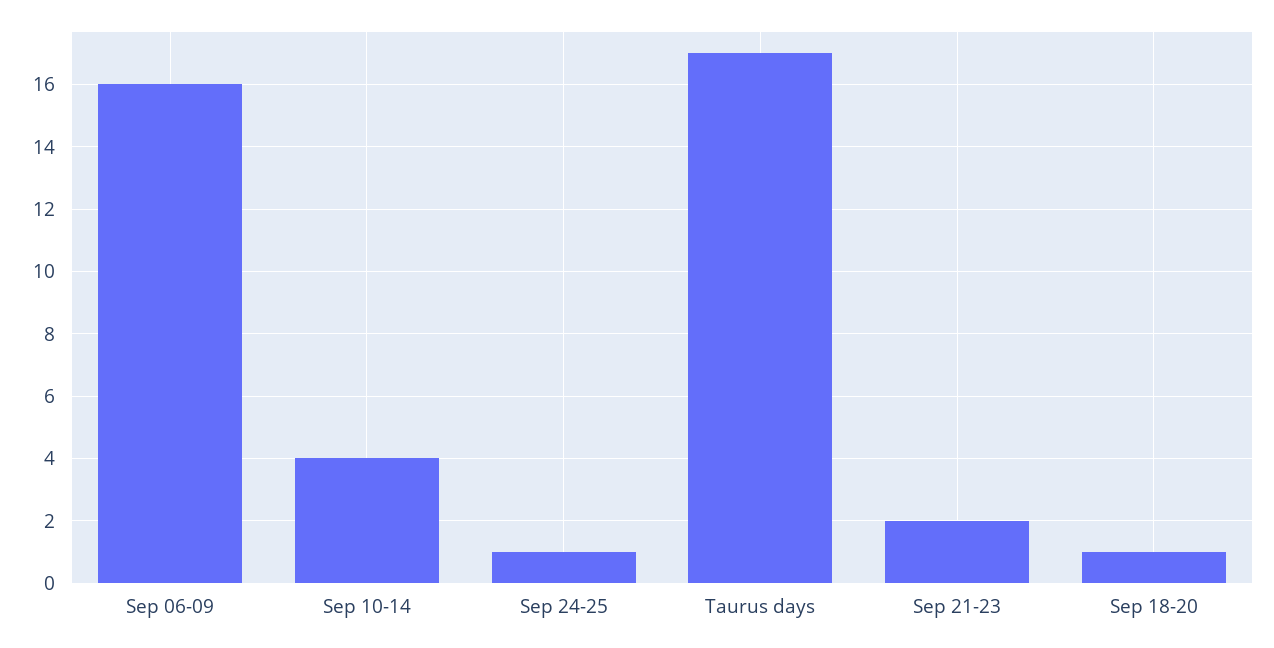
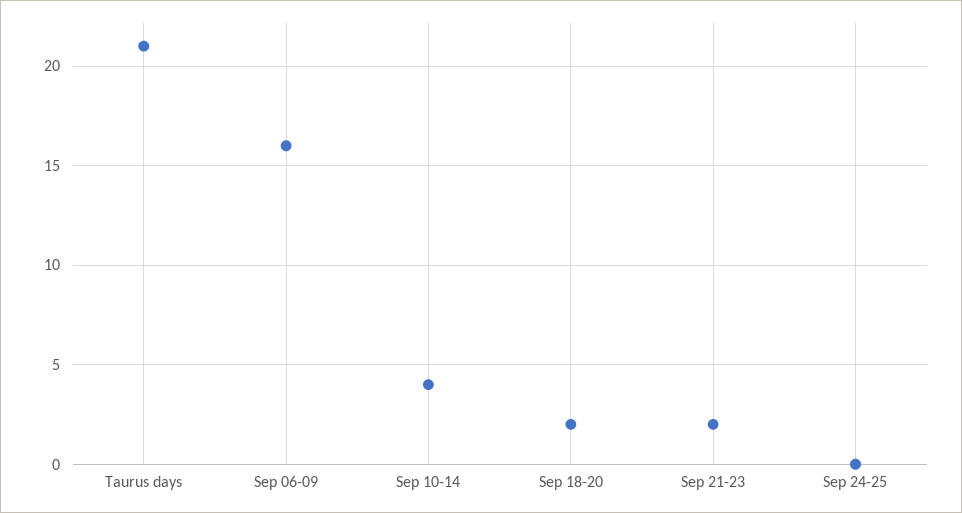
  {
    "Sep 06-09": 16,
    "Sep 10-14": 4,
-   "Sep 24-25": 1,
+   "Sep 24-25": 0,
-   "Taurus days": 17,
+   "Taurus days": 21,
    "Sep 21-23": 2,
-   "Sep 18-20": 1
+   "Sep 18-20": 2
  }

